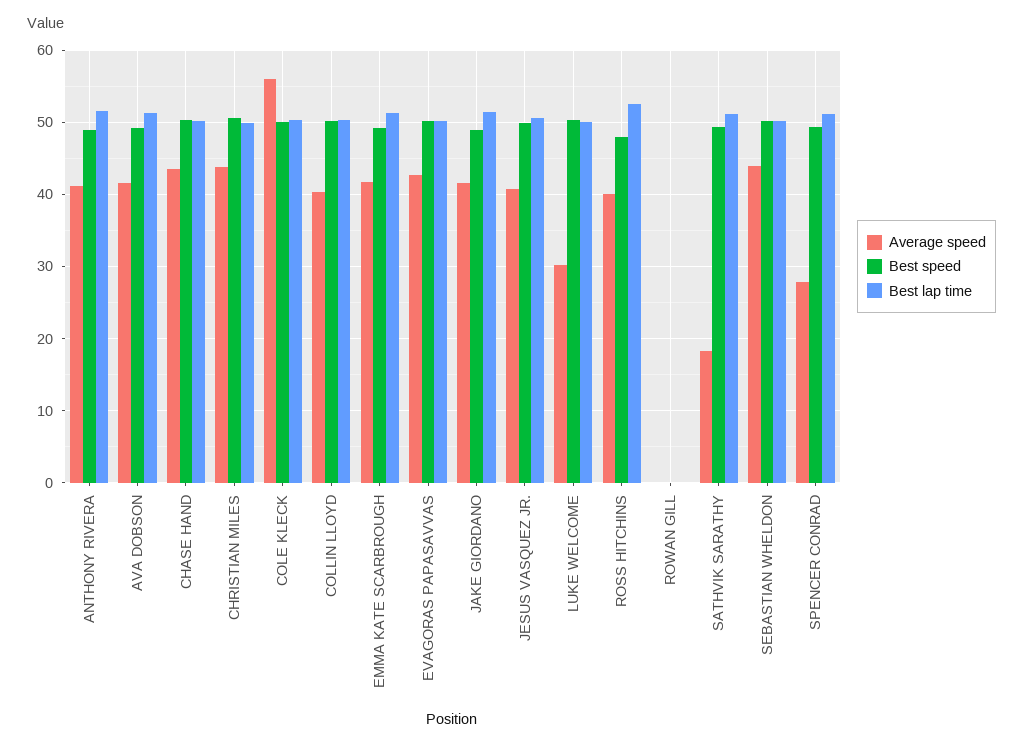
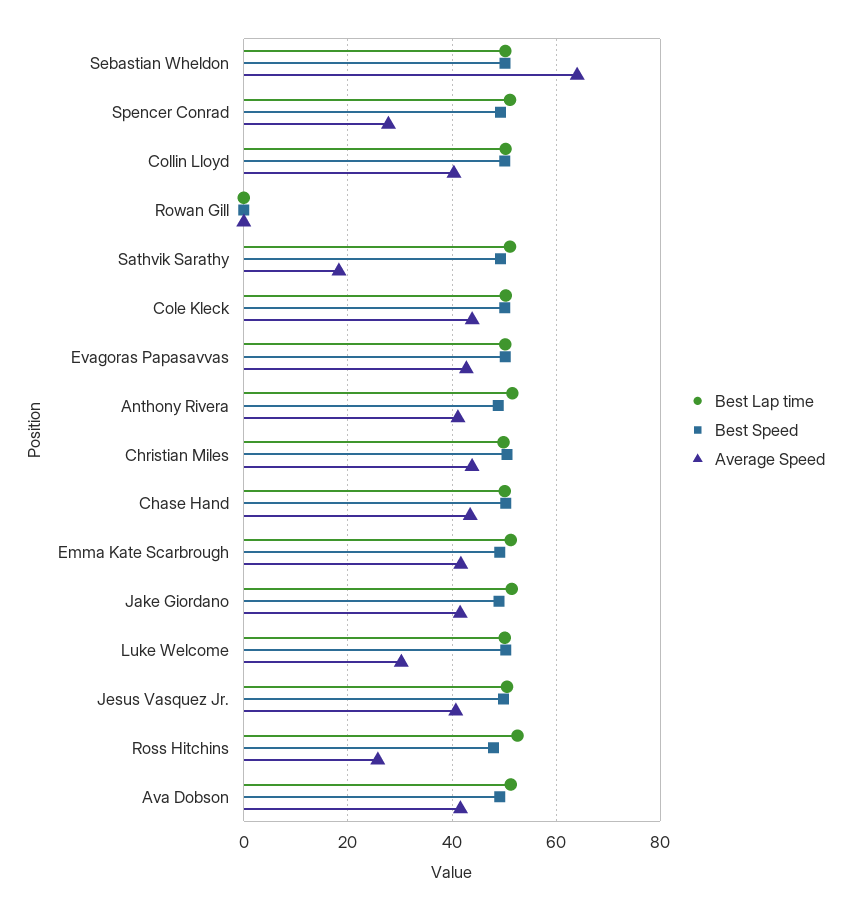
  {
    "Average speed": {
      "ANTHONY RIVERA": 41,
      "AVA DOBSON": 42,
      "CHASE HAND": 43,
      "CHRISTIAN MILES": 44,
-     "COLE KLECK": 56,
+     "COLE KLECK": 44,
      "COLLIN LLOYD": 40,
      "EMMA KATE SCARBROUGH": 42,
      "EVAGORAS PAPASAVVAS": 43,
      "JAKE GIORDANO": 42,
      "JESUS VASQUEZ JR.": 41,
      "LUKE WELCOME": 30,
-     "ROSS HITCHINS": 40,
+     "ROSS HITCHINS": 26,
      "ROWAN GILL": 0,
      "SATHVIK SARATHY": 18,
-     "SEBASTIAN WHELDON": 44,
+     "SEBASTIAN WHELDON": 64,
      "SPENCER CONRAD": 28
    },
    "Best speed": {
      "ANTHONY RIVERA": 49,
      "AVA DOBSON": 49,
      "CHASE HAND": 50,
      "CHRISTIAN MILES": 51,
      "COLE KLECK": 50,
      "COLLIN LLOYD": 50,
      "EMMA KATE SCARBROUGH": 49,
      "EVAGORAS PAPASAVVAS": 50,
      "JAKE GIORDANO": 49,
      "JESUS VASQUEZ JR.": 50,
      "LUKE WELCOME": 50,
      "ROSS HITCHINS": 48,
      "ROWAN GILL": 0,
      "SATHVIK SARATHY": 49,
      "SEBASTIAN WHELDON": 50,
      "SPENCER CONRAD": 49
    },
    "Best lap time": {
      "ANTHONY RIVERA": 52,
      "AVA DOBSON": 51,
      "CHASE HAND": 50,
      "CHRISTIAN MILES": 50,
      "COLE KLECK": 50,
      "COLLIN LLOYD": 50,
      "EMMA KATE SCARBROUGH": 51,
      "EVAGORAS PAPASAVVAS": 50,
      "JAKE GIORDANO": 51,
      "JESUS VASQUEZ JR.": 51,
      "LUKE WELCOME": 50,
      "ROSS HITCHINS": 53,
      "ROWAN GILL": 0,
      "SATHVIK SARATHY": 51,
      "SEBASTIAN WHELDON": 50,
      "SPENCER CONRAD": 51
    }
  }

